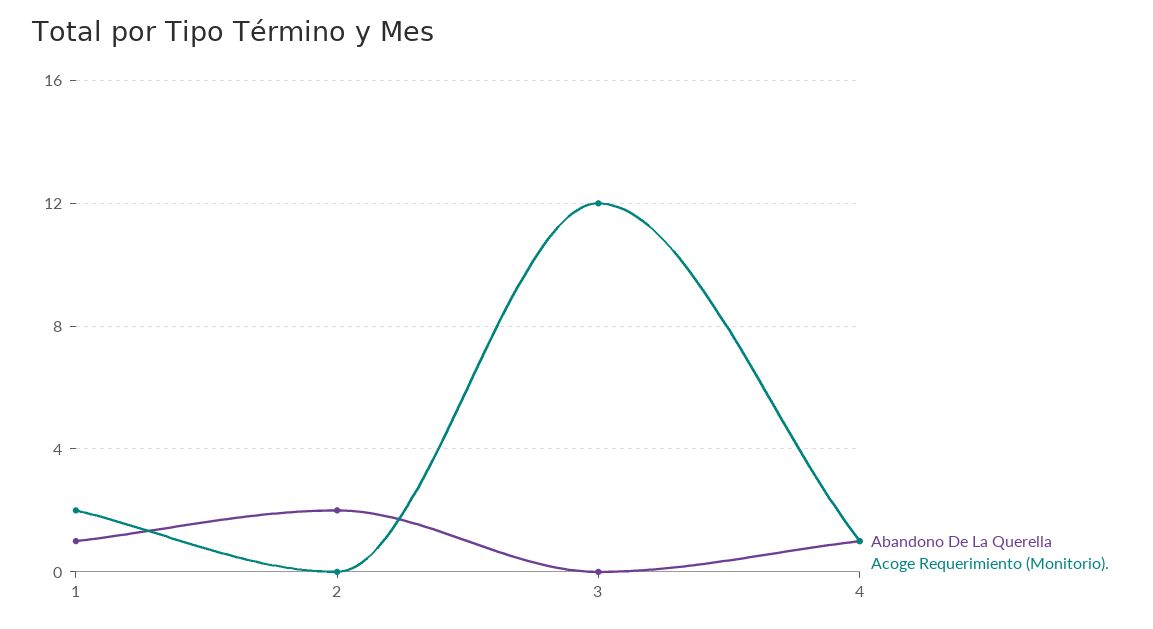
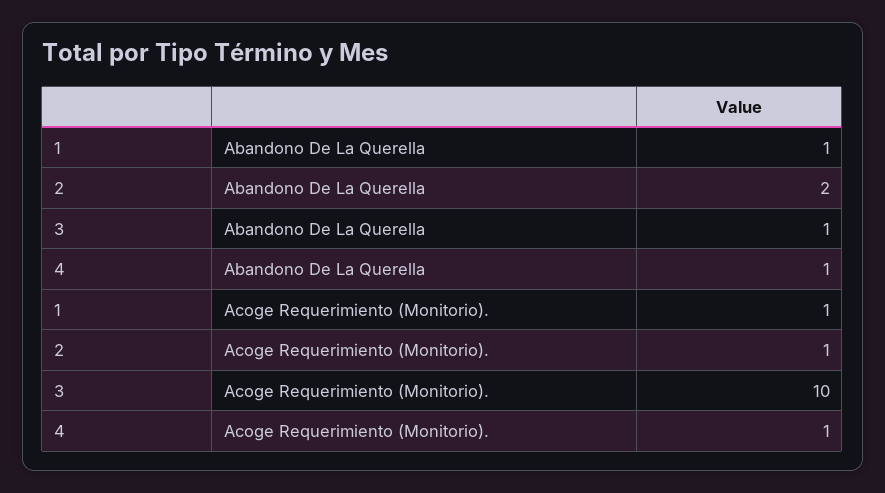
  {
    "Abandono De La Querella": {
      "1": 1,
      "2": 2,
-     "3": 0,
+     "3": 1,
      "4": 1
    },
    "Acoge Requerimiento (Monitorio).": {
-     "1": 2,
+     "1": 1,
-     "2": 0,
+     "2": 1,
-     "3": 12,
+     "3": 10,
      "4": 1
    }
  }

